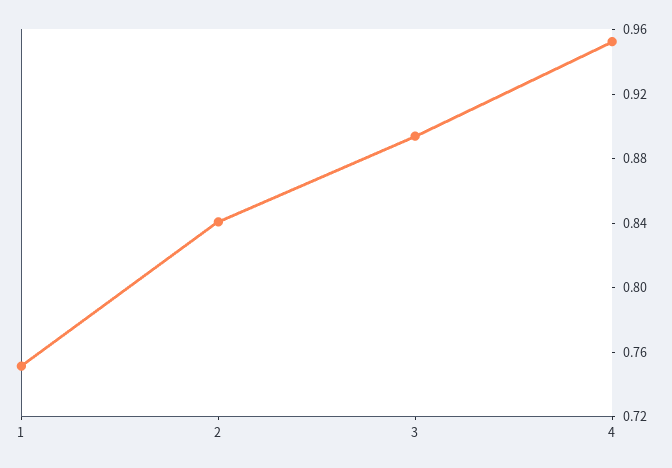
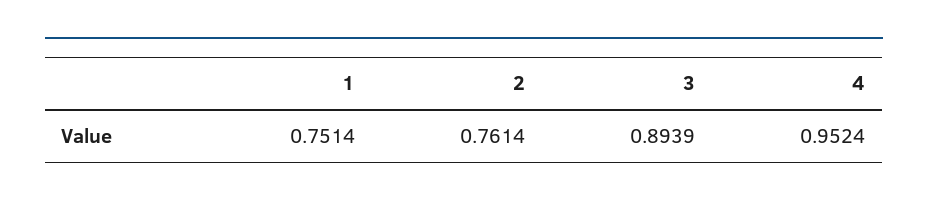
  {
    "1": 0.7514,
-   "2": 0.84,
+   "2": 0.7614,
    "3": 0.8939,
    "4": 0.9524
  }

